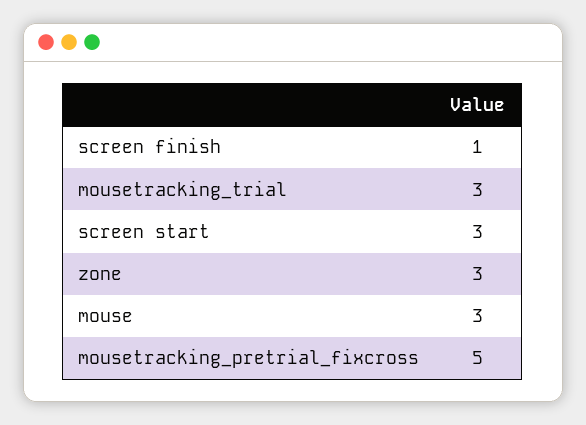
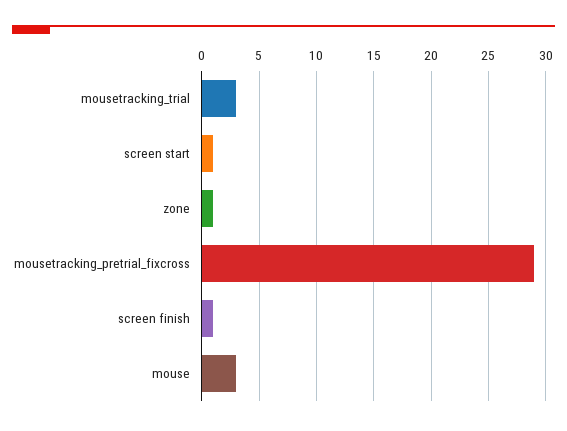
  {
    "screen finish": 1,
    "mousetracking_trial": 3,
-   "screen start": 3,
+   "screen start": 1,
-   "zone": 3,
+   "zone": 1,
    "mouse": 3,
-   "mousetracking_pretrial_fixcross": 5
+   "mousetracking_pretrial_fixcross": 29
  }

